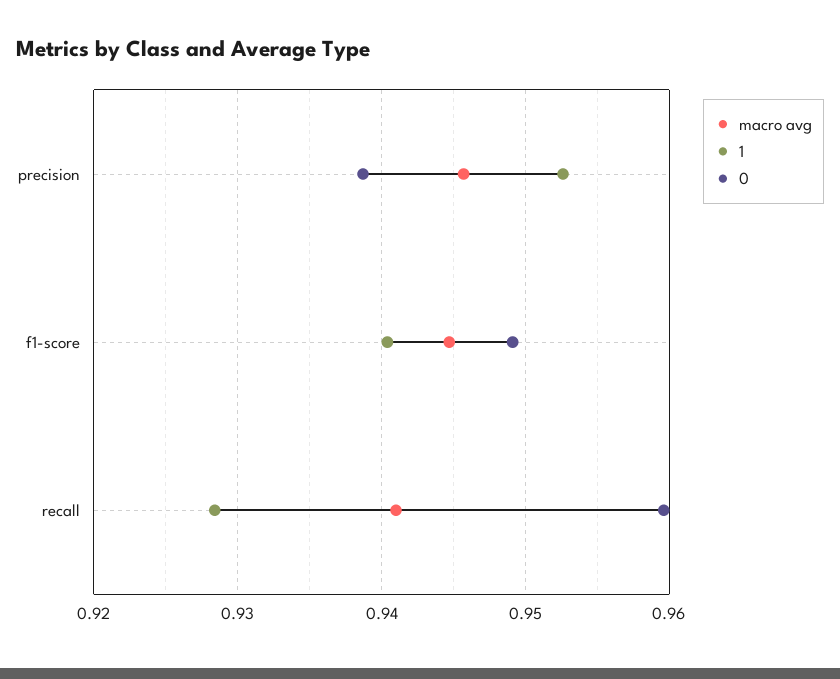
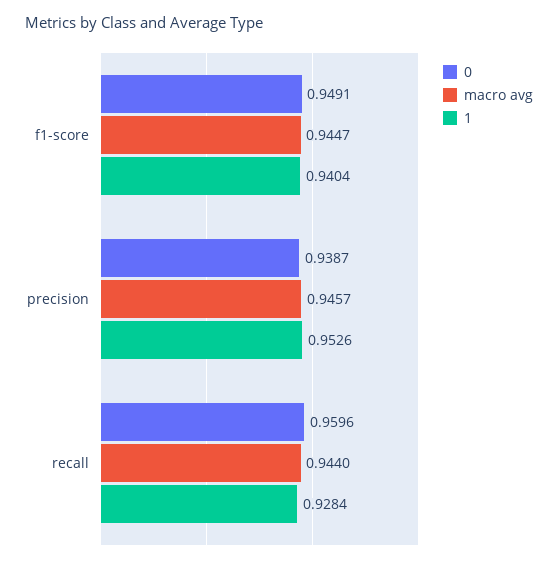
  {
    "macro avg": {
      "precision": 0.9457,
      "f1-score": 0.9447,
-     "recall": 0.941
+     "recall": 0.944
    },
    "1": {
      "precision": 0.9526,
      "f1-score": 0.9404,
      "recall": 0.9284
    },
    "0": {
      "precision": 0.9387,
      "f1-score": 0.9491,
      "recall": 0.9596
    }
  }

